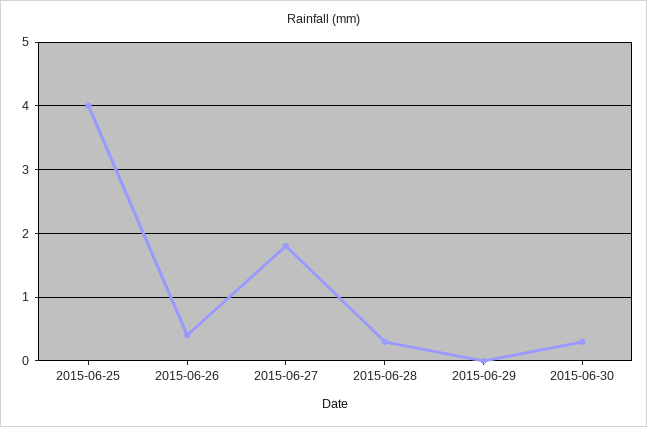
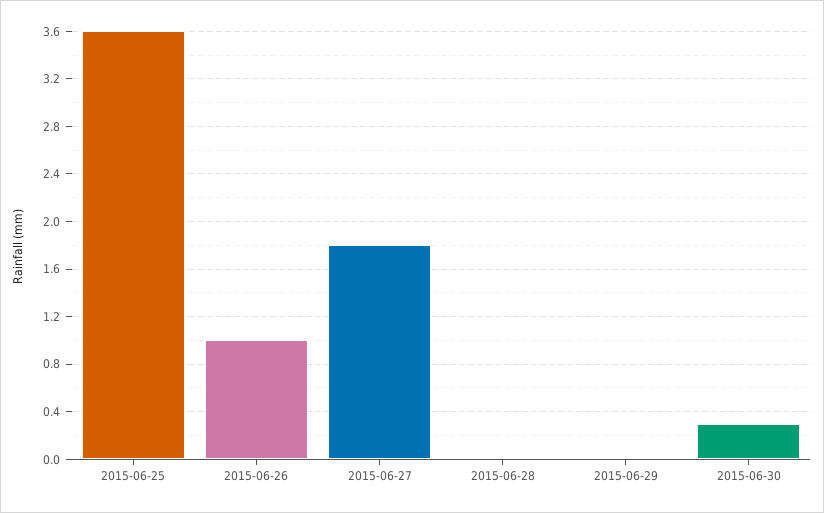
  {
-   "2015-06-25": 4,
+   "2015-06-25": 3.6,
-   "2015-06-26": 0.4,
+   "2015-06-26": 1,
    "2015-06-27": 1.8,
-   "2015-06-28": 0.3,
+   "2015-06-28": 0,
    "2015-06-29": 0,
    "2015-06-30": 0.3
  }

